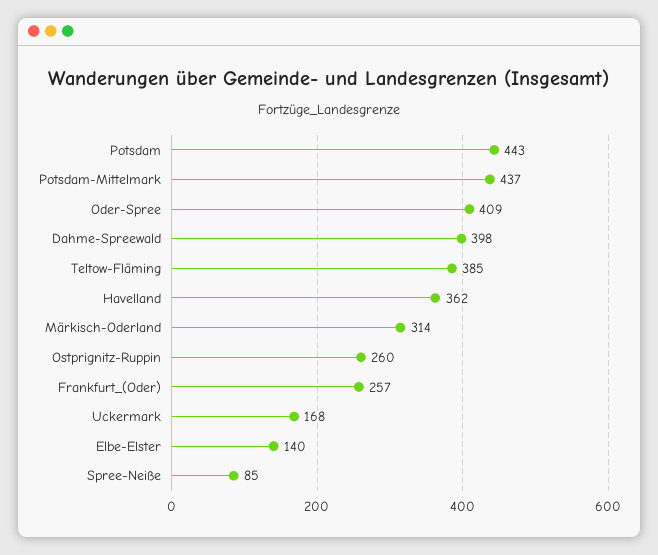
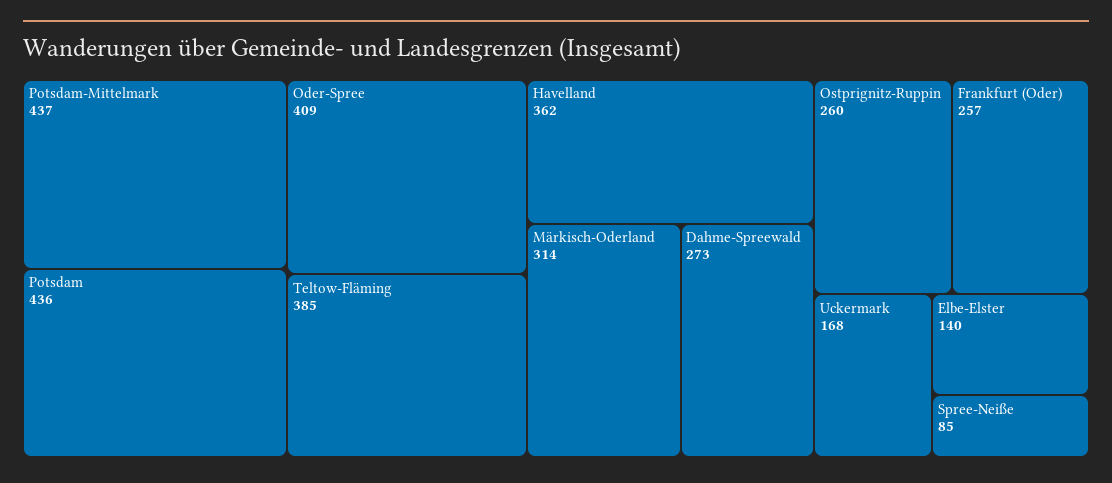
  {
-   "Potsdam": 443,
+   "Potsdam": 436,
    "Potsdam-Mittelmark": 437,
    "Oder-Spree": 409,
-   "Dahme-Spreewald": 398,
+   "Dahme-Spreewald": 273,
    "Teltow-Fläming": 385,
    "Havelland": 362,
    "Märkisch-Oderland": 314,
    "Ostprignitz-Ruppin": 260,
    "Frankfurt_(Oder)": 257,
    "Uckermark": 168,
    "Elbe-Elster": 140,
    "Spree-Neiße": 85
  }

